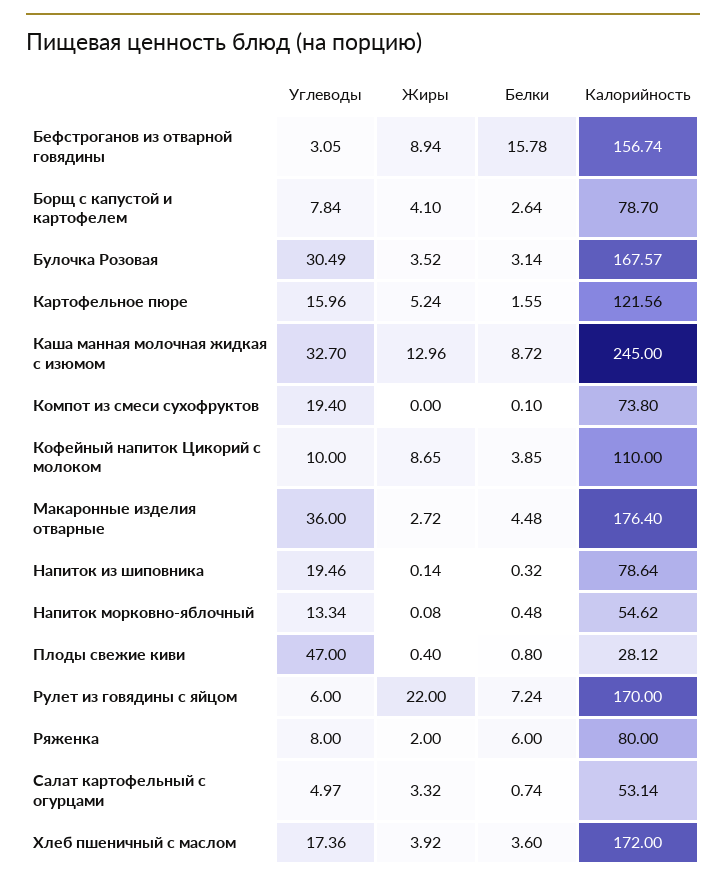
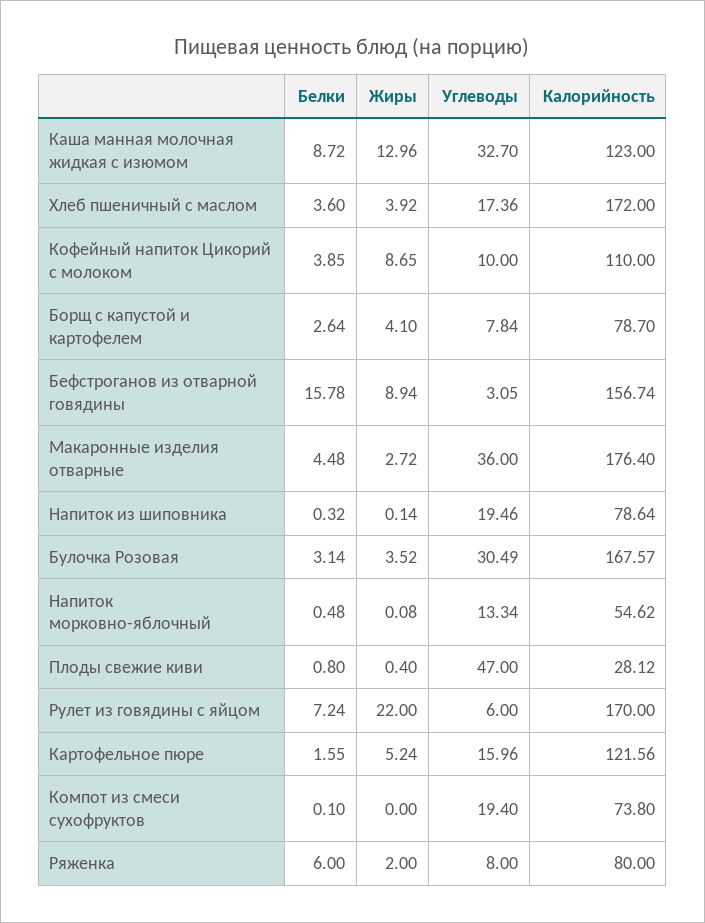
  {
    "Углеводы": {
      "Бефстроганов из отварной говядины": 3.05,
      "Борщ с капустой и картофелем": 7.84,
      "Булочка Розовая": 30.49,
      "Картофельное пюре": 15.96,
      "Каша манная молочная жидкая с изюмом": 32.7,
      "Компот из смеси сухофруктов": 19.4,
      "Кофейный напиток Цикорий с молоком": 10,
      "Макаронные изделия отварные": 36,
      "Напиток из шиповника": 19.46,
      "Напиток морковно-яблочный": 13.34,
      "Плоды свежие киви": 47,
      "Рулет из говядины с яйцом": 6,
      "Ряженка": 8,
-     "Салат картофельный с огурцами": 4.97,
      "Хлеб пшеничный с маслом": 17.36
    },
    "Жиры": {
      "Бефстроганов из отварной говядины": 8.94,
      "Борщ с капустой и картофелем": 4.1,
      "Булочка Розовая": 3.52,
      "Картофельное пюре": 5.24,
      "Каша манная молочная жидкая с изюмом": 12.96,
      "Компот из смеси сухофруктов": 0,
      "Кофейный напиток Цикорий с молоком": 8.65,
      "Макаронные изделия отварные": 2.72,
      "Напиток из шиповника": 0.14,
      "Напиток морковно-яблочный": 0.08,
      "Плоды свежие киви": 0.4,
      "Рулет из говядины с яйцом": 22,
      "Ряженка": 2,
-     "Салат картофельный с огурцами": 3.32,
      "Хлеб пшеничный с маслом": 3.92
    },
    "Белки": {
      "Бефстроганов из отварной говядины": 15.78,
      "Борщ с капустой и картофелем": 2.64,
      "Булочка Розовая": 3.14,
      "Картофельное пюре": 1.55,
      "Каша манная молочная жидкая с изюмом": 8.72,
      "Компот из смеси сухофруктов": 0.1,
      "Кофейный напиток Цикорий с молоком": 3.85,
      "Макаронные изделия отварные": 4.48,
      "Напиток из шиповника": 0.32,
      "Напиток морковно-яблочный": 0.48,
      "Плоды свежие киви": 0.8,
      "Рулет из говядины с яйцом": 7.24,
      "Ряженка": 6,
-     "Салат картофельный с огурцами": 0.74,
      "Хлеб пшеничный с маслом": 3.6
    },
    "Калорийность": {
      "Бефстроганов из отварной говядины": 156.74,
      "Борщ с капустой и картофелем": 78.7,
      "Булочка Розовая": 167.57,
      "Картофельное пюре": 121.56,
-     "Каша манная молочная жидкая с изюмом": 245,
+     "Каша манная молочная жидкая с изюмом": 123,
      "Компот из смеси сухофруктов": 73.8,
      "Кофейный напиток Цикорий с молоком": 110,
      "Макаронные изделия отварные": 176.4,
      "Напиток из шиповника": 78.64,
      "Напиток морковно-яблочный": 54.62,
      "Плоды свежие киви": 28.12,
      "Рулет из говядины с яйцом": 170,
      "Ряженка": 80,
-     "Салат картофельный с огурцами": 53.14,
      "Хлеб пшеничный с маслом": 172
    }
  }

